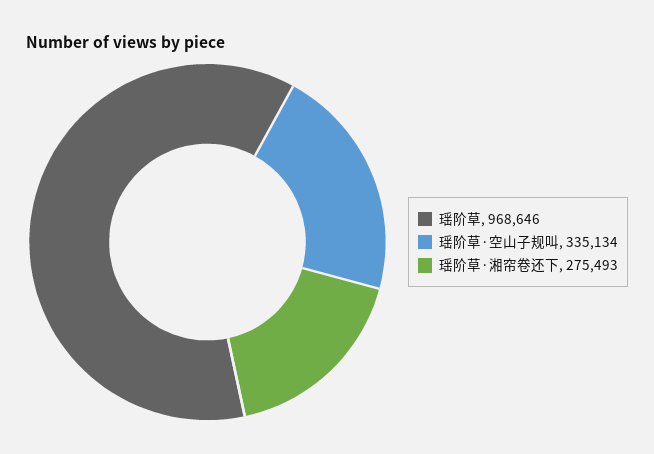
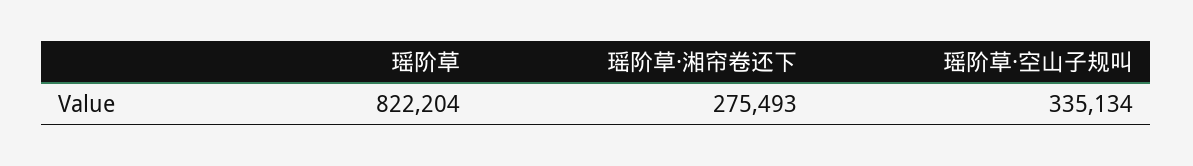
  {
-   "瑶阶草": 968646,
+   "瑶阶草": 822204,
    "瑶阶草·空山子规叫": 335134,
    "瑶阶草·湘帘卷还下": 275493
  }

